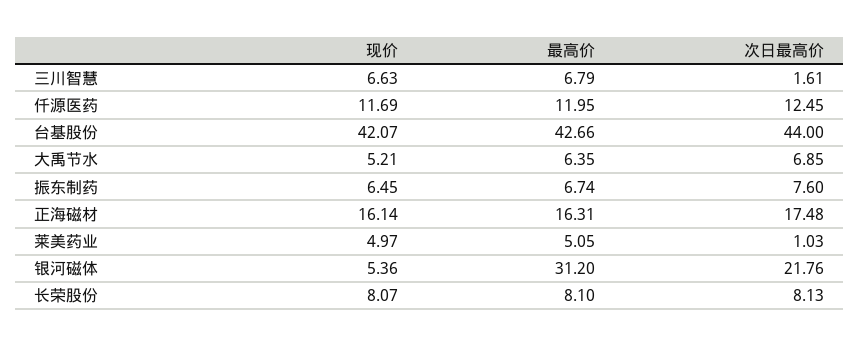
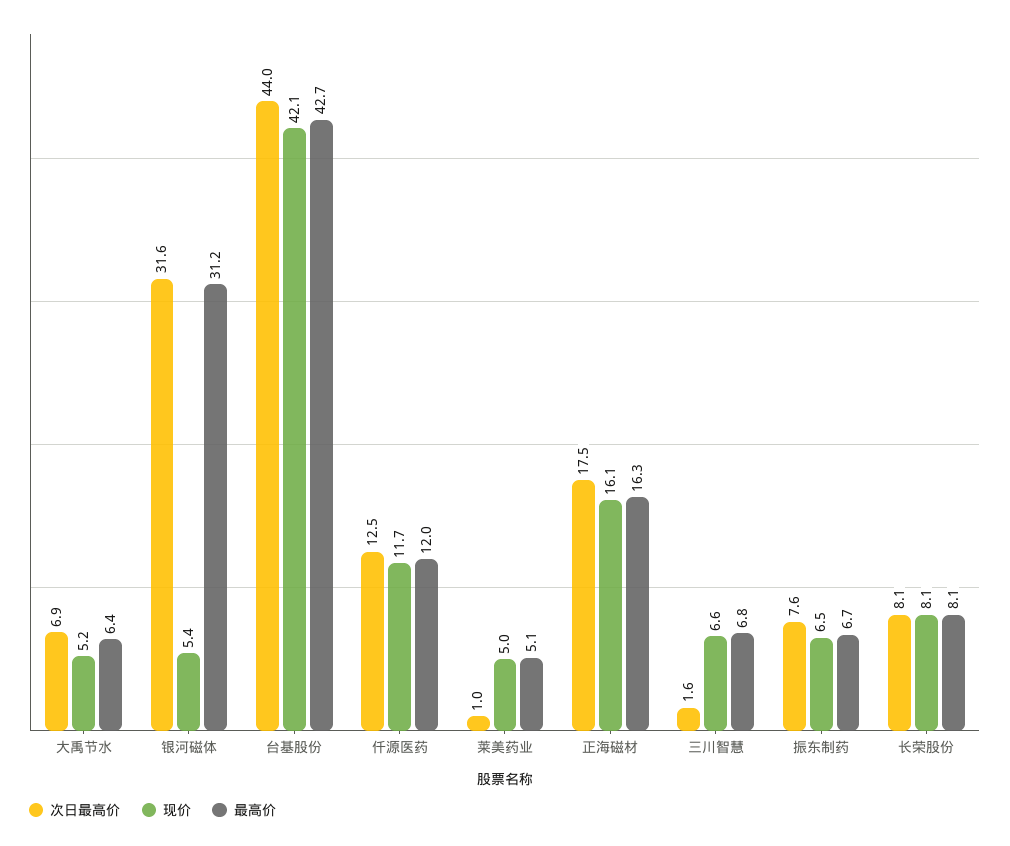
  {
    "现价": {
      "三川智慧": 6.63,
      "仟源医药": 11.69,
      "台基股份": 42.07,
      "大禹节水": 5.21,
      "振东制药": 6.45,
      "正海磁材": 16.14,
      "莱美药业": 4.97,
      "银河磁体": 5.36,
      "长荣股份": 8.07
    },
    "最高价": {
      "三川智慧": 6.79,
      "仟源医药": 11.95,
      "台基股份": 42.66,
      "大禹节水": 6.35,
      "振东制药": 6.74,
      "正海磁材": 16.31,
      "莱美药业": 5.05,
      "银河磁体": 31.2,
      "长荣股份": 8.1
    },
    "次日最高价": {
      "三川智慧": 1.61,
      "仟源医药": 12.45,
      "台基股份": 44,
      "大禹节水": 6.85,
      "振东制药": 7.6,
      "正海磁材": 17.48,
      "莱美药业": 1.03,
-     "银河磁体": 21.76,
+     "银河磁体": 31.6,
      "长荣股份": 8.13
    }
  }

